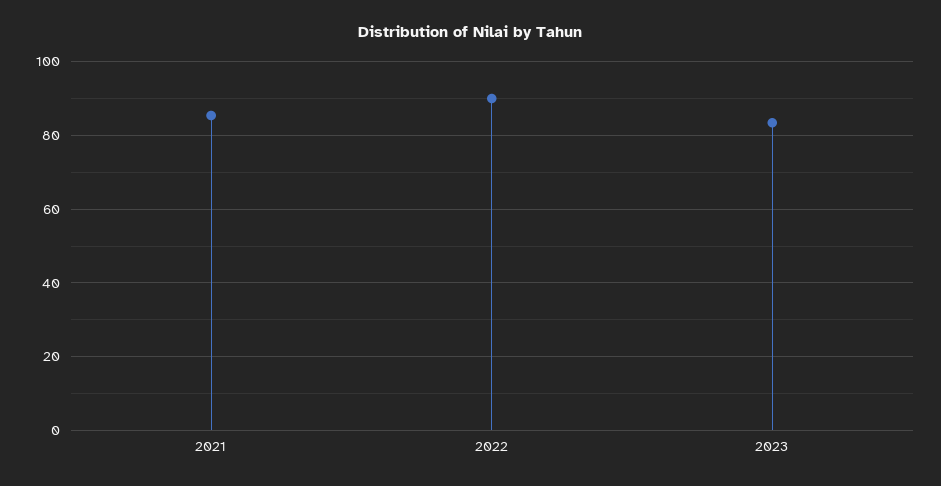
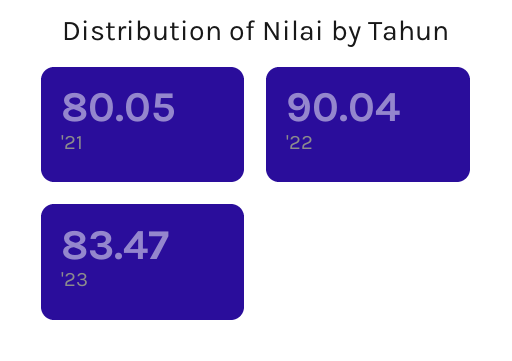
  {
-   "2021": 86,
+   "2021": 80.05,
    "2022": 90.04,
    "2023": 83.47
  }

